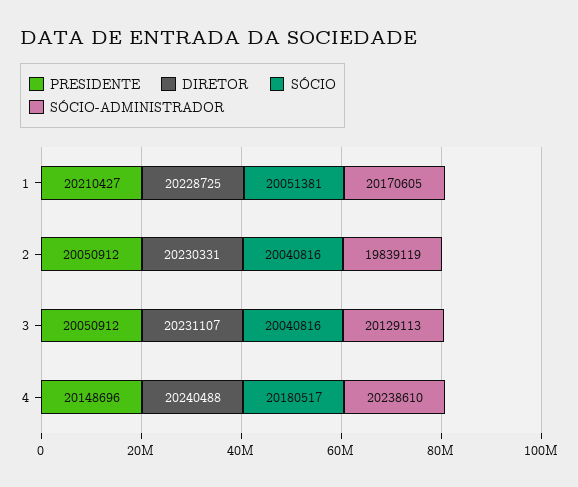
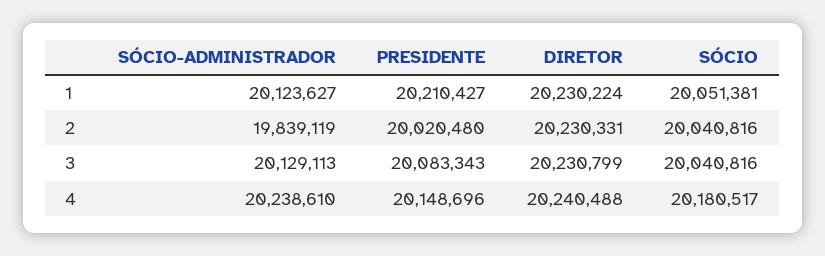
  {
    "PRESIDENTE": {
      "1": 20210427,
-     "2": 20050912,
+     "2": 20020480,
-     "3": 20050912,
+     "3": 20083343,
      "4": 20148696
    },
    "DIRETOR": {
-     "1": 20228725,
+     "1": 20230224,
      "2": 20230331,
-     "3": 20231107,
+     "3": 20230799,
      "4": 20240488
    },
    "SÓCIO": {
      "1": 20051381,
      "2": 20040816,
      "3": 20040816,
      "4": 20180517
    },
    "SÓCIO-ADMINISTRADOR": {
-     "1": 20170605,
+     "1": 20123627,
      "2": 19839119,
      "3": 20129113,
      "4": 20238610
    }
  }

